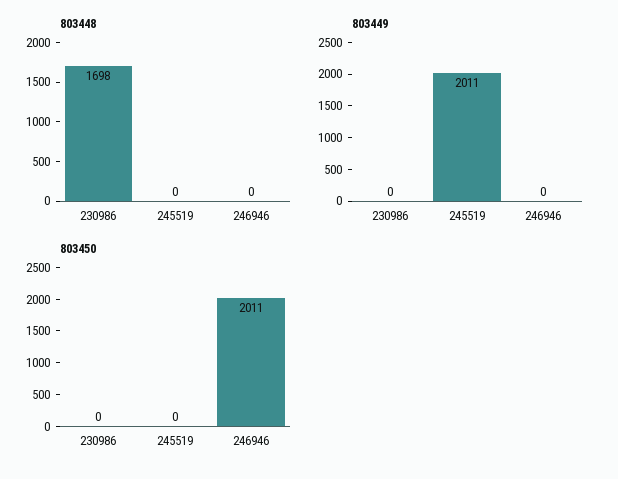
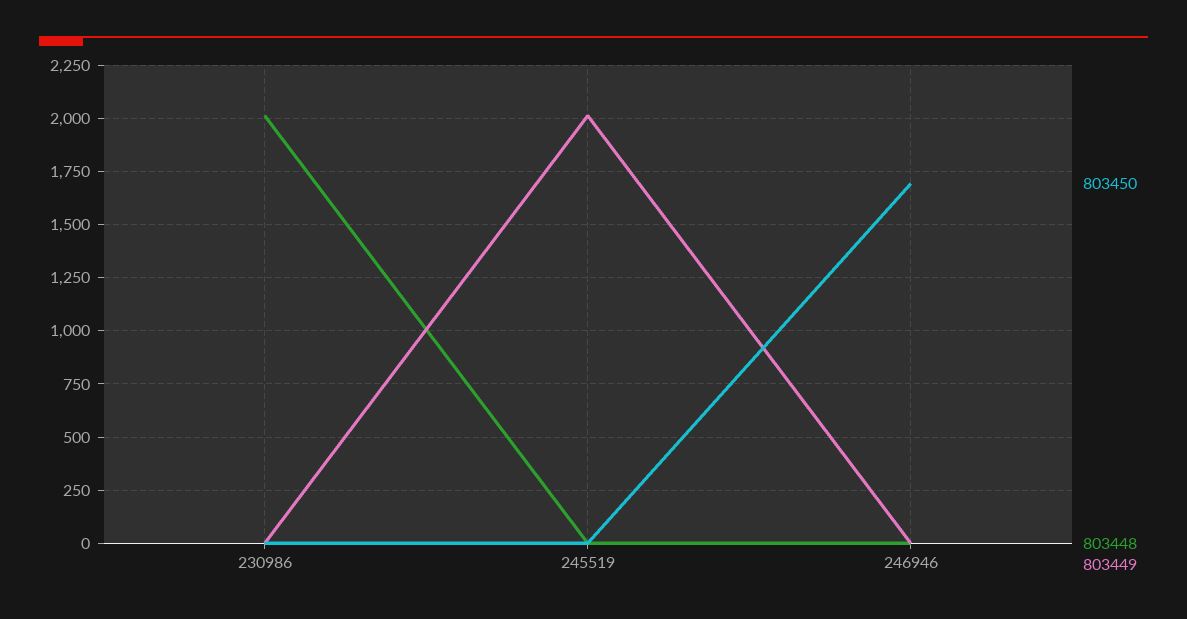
  {
    "803448": {
-     "230986": 1698,
+     "230986": 2000,
      "245519": 0,
      "246946": 0
    },
    "803449": {
      "230986": 0,
      "245519": 2011,
      "246946": 0
    },
    "803450": {
      "230986": 0,
      "245519": 0,
-     "246946": 2011
+     "246946": 1700
    }
  }

